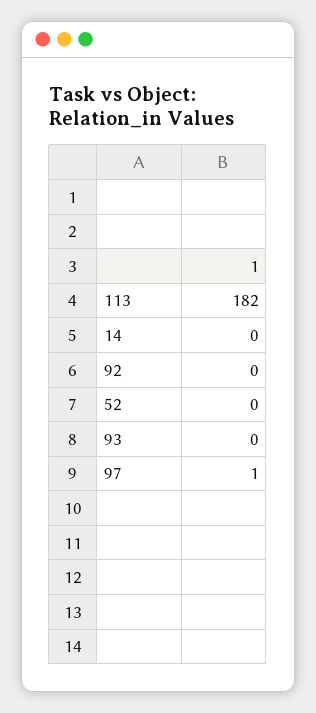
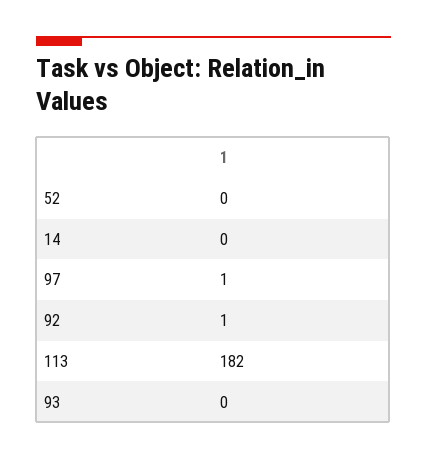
  {
    "113": 182,
    "14": 0,
-   "92": 0,
+   "92": 1,
    "52": 0,
    "93": 0,
    "97": 1
  }

